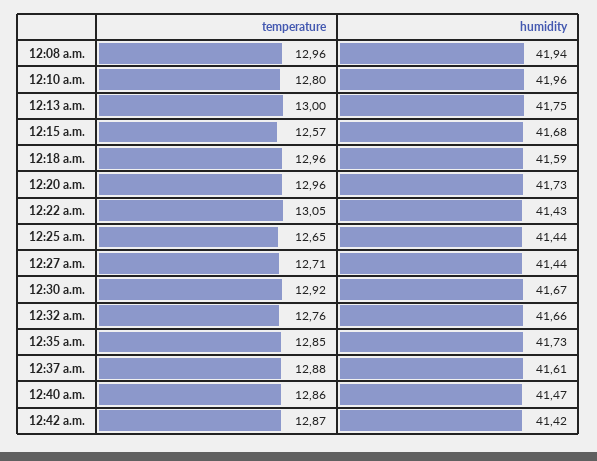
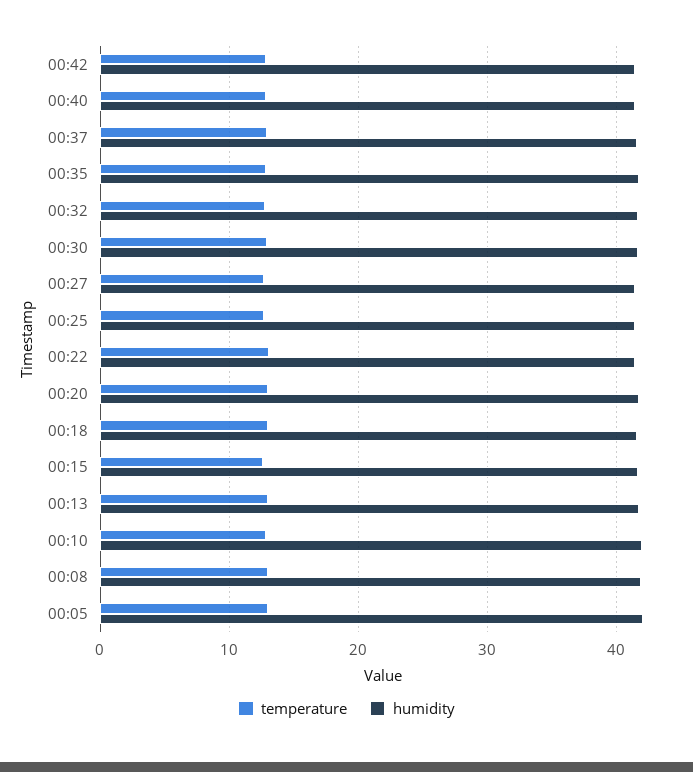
  {
    "temperature": {
      "12:08 a.m.": 12.96,
      "12:10 a.m.": 12.8,
      "12:13 a.m.": 13,
      "12:15 a.m.": 12.57,
      "12:18 a.m.": 12.96,
      "12:20 a.m.": 12.96,
      "12:22 a.m.": 13.05,
      "12:25 a.m.": 12.65,
      "12:27 a.m.": 12.71,
      "12:30 a.m.": 12.92,
      "12:32 a.m.": 12.76,
      "12:35 a.m.": 12.85,
      "12:37 a.m.": 12.88,
      "12:40 a.m.": 12.86,
-     "12:42 a.m.": 12.87
+     "12:42 a.m.": 12.87,
+     "00:05": 13
    },
    "humidity": {
      "12:08 a.m.": 41.94,
      "12:10 a.m.": 41.96,
      "12:13 a.m.": 41.75,
      "12:15 a.m.": 41.68,
      "12:18 a.m.": 41.59,
      "12:20 a.m.": 41.73,
      "12:22 a.m.": 41.43,
      "12:25 a.m.": 41.44,
      "12:27 a.m.": 41.44,
      "12:30 a.m.": 41.67,
      "12:32 a.m.": 41.66,
      "12:35 a.m.": 41.73,
      "12:37 a.m.": 41.61,
      "12:40 a.m.": 41.47,
-     "12:42 a.m.": 41.42
+     "12:42 a.m.": 41.42,
+     "00:05": 42
    }
  }

